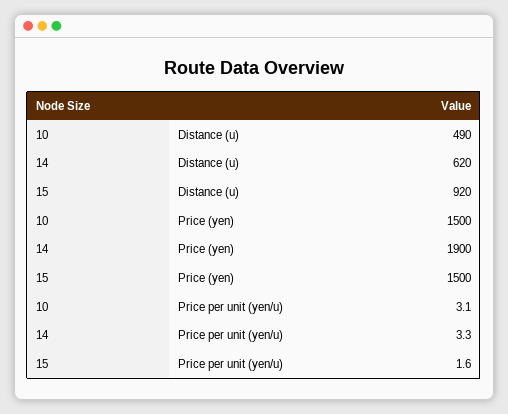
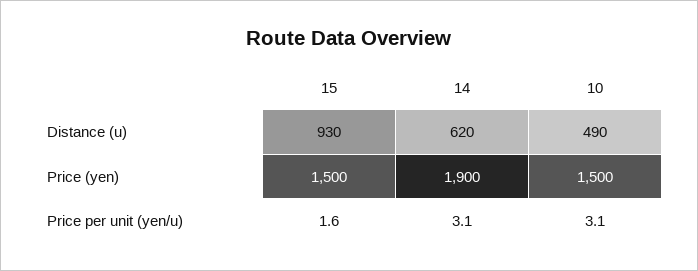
  {
    "10": {
      "Distance (u)": 490,
      "Price (yen)": 1500,
      "Price per unit (yen/u)": 3.1
    },
    "14": {
      "Distance (u)": 620,
      "Price (yen)": 1900,
-     "Price per unit (yen/u)": 3.3
+     "Price per unit (yen/u)": 3.1
    },
    "15": {
-     "Distance (u)": 920,
+     "Distance (u)": 930,
      "Price (yen)": 1500,
      "Price per unit (yen/u)": 1.6
    }
  }

